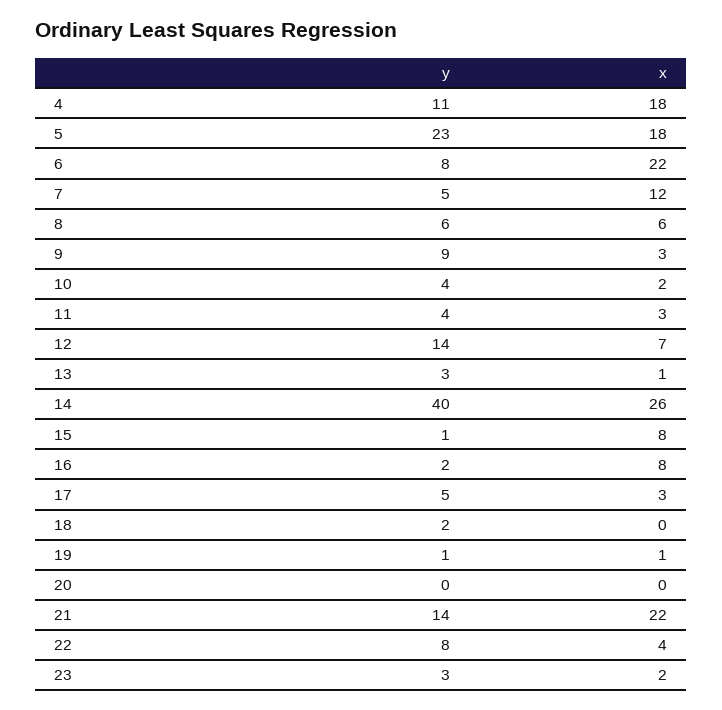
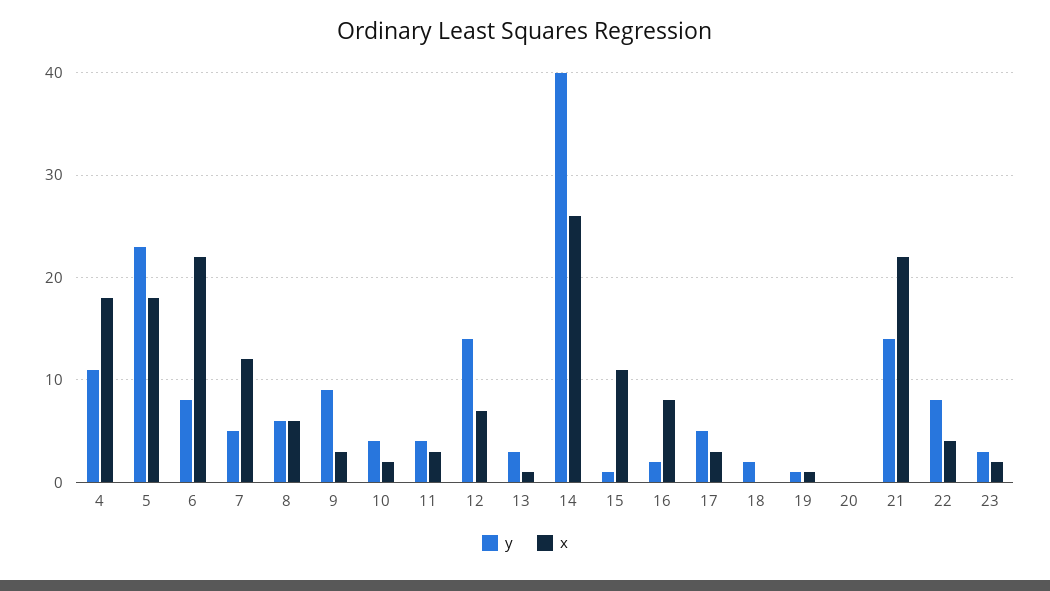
  {
    "y": {
      "4": 11,
      "5": 23,
      "6": 8,
      "7": 5,
      "8": 6,
      "9": 9,
      "10": 4,
      "11": 4,
      "12": 14,
      "13": 3,
      "14": 40,
      "15": 1,
      "16": 2,
      "17": 5,
      "18": 2,
      "19": 1,
      "20": 0,
      "21": 14,
      "22": 8,
      "23": 3
    },
    "x": {
      "4": 18,
      "5": 18,
      "6": 22,
      "7": 12,
      "8": 6,
      "9": 3,
      "10": 2,
      "11": 3,
      "12": 7,
      "13": 1,
      "14": 26,
-     "15": 8,
+     "15": 11,
      "16": 8,
      "17": 3,
      "18": 0,
      "19": 1,
      "20": 0,
      "21": 22,
      "22": 4,
      "23": 2
    }
  }

